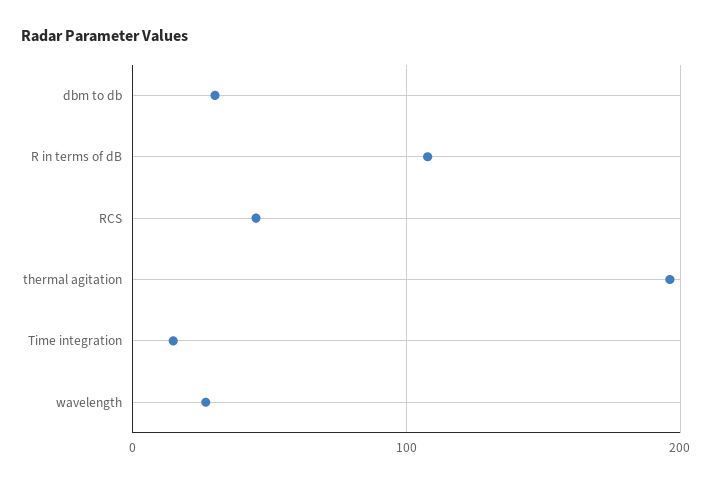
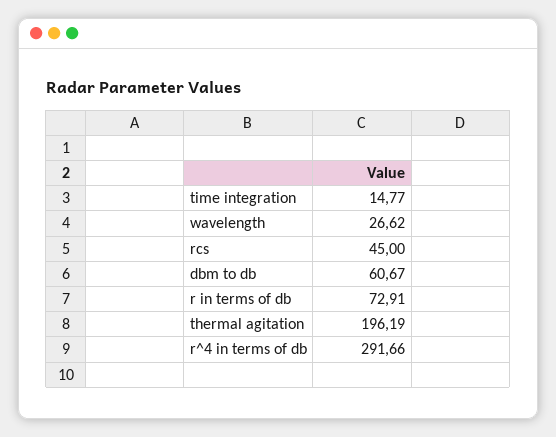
  {
-   "dbm to db": 30,
+   "dbm to db": 60.67,
-   "R in terms of dB": 110,
+   "R in terms of dB": 72.91,
    "RCS": 45,
    "thermal agitation": 196.19,
    "Time integration": 14.77,
-   "wavelength": 26.62
+   "wavelength": 26.62,
+   "r^4 in terms of db": 291.66
  }

